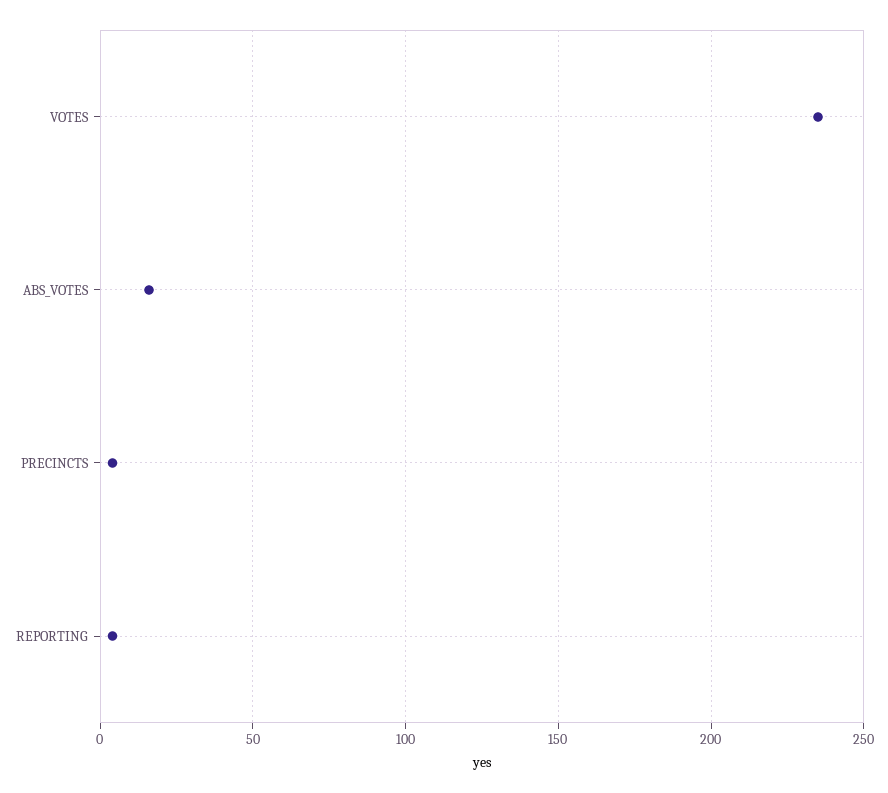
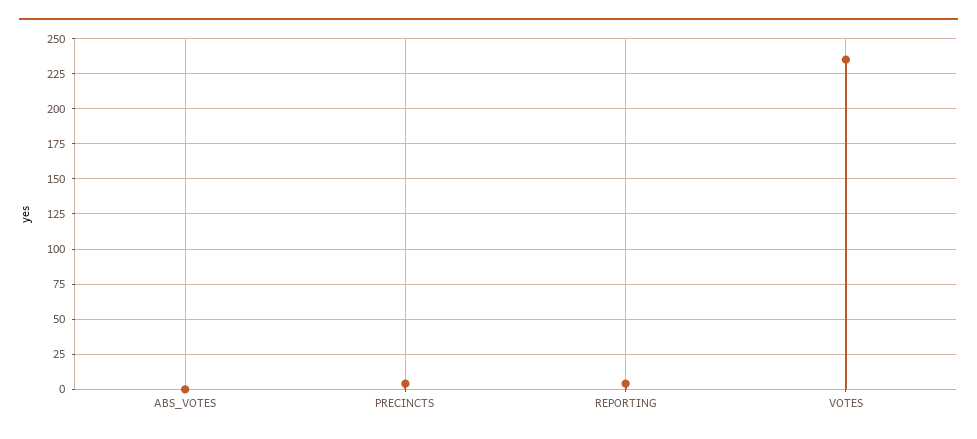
  {
    "VOTES": 235,
-   "ABS_VOTES": 15,
+   "ABS_VOTES": 0,
    "PRECINCTS": 5,
    "REPORTING": 5
  }

